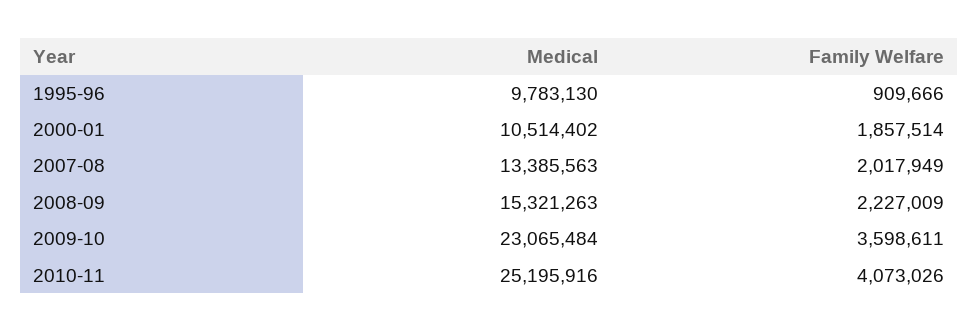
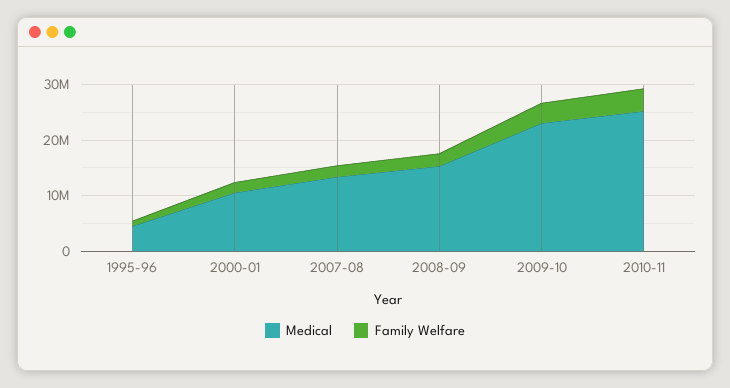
  {
    "Medical": {
-     "1995-96": 9783130,
+     "1995-96": 4000000,
      "2000-01": 10514402,
      "2007-08": 13385563,
      "2008-09": 15321263,
      "2009-10": 23065484,
      "2010-11": 25195916
    },
    "Family Welfare": {
      "1995-96": 909666,
      "2000-01": 1857514,
      "2007-08": 2017949,
      "2008-09": 2227009,
      "2009-10": 3598611,
      "2010-11": 4073026
    }
  }

